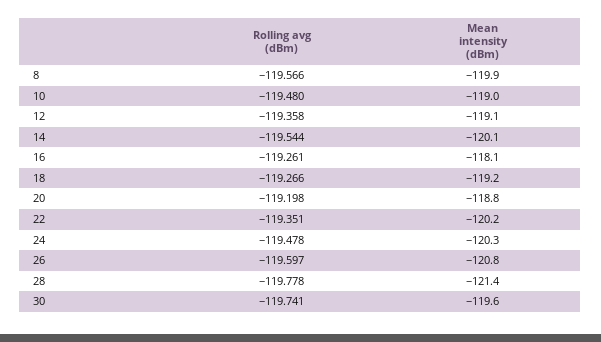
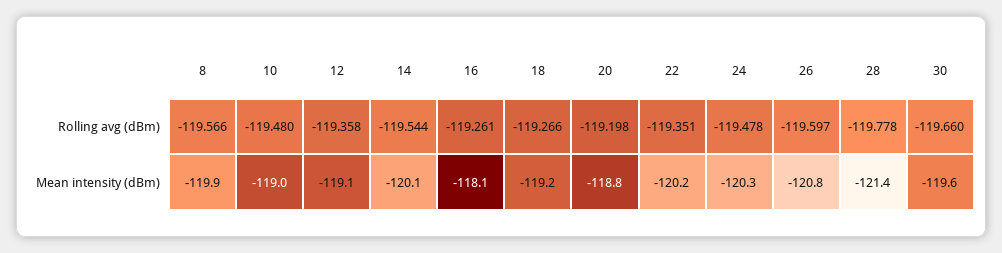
  {
    "Rolling avg (dBm)": {
      "8": -119.566,
      "10": -119.48,
      "12": -119.358,
      "14": -119.544,
      "16": -119.261,
      "18": -119.266,
      "20": -119.198,
      "22": -119.351,
      "24": -119.478,
      "26": -119.597,
      "28": -119.778,
-     "30": -119.741
+     "30": -119.66
    },
    "Mean intensity (dBm)": {
      "8": -119.9,
      "10": -119,
      "12": -119.1,
      "14": -120.1,
      "16": -118.1,
      "18": -119.2,
      "20": -118.8,
      "22": -120.2,
      "24": -120.3,
      "26": -120.8,
      "28": -121.4,
      "30": -119.6
    }
  }

